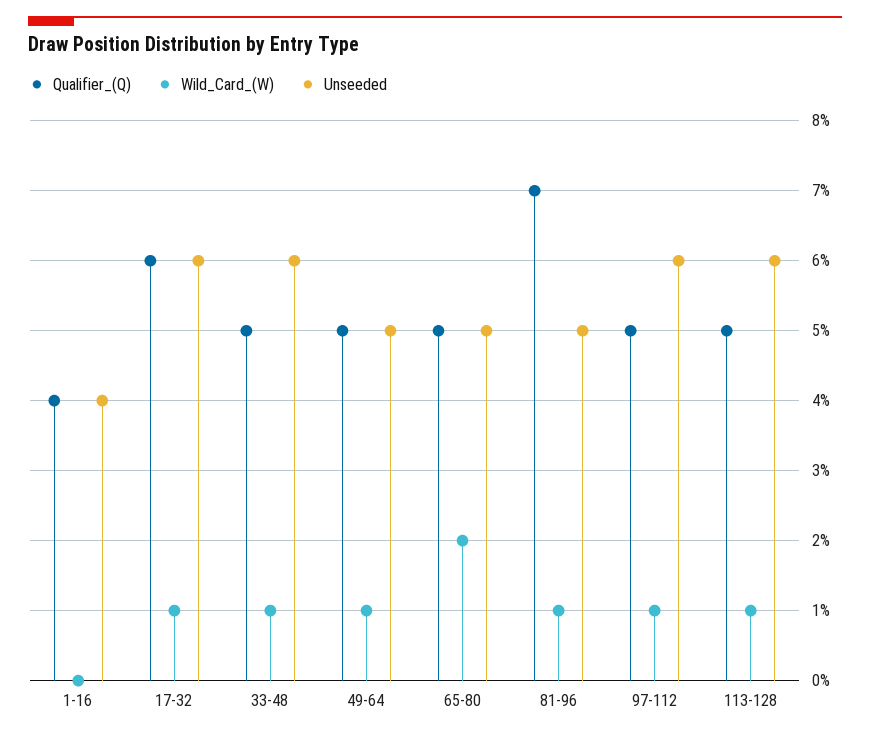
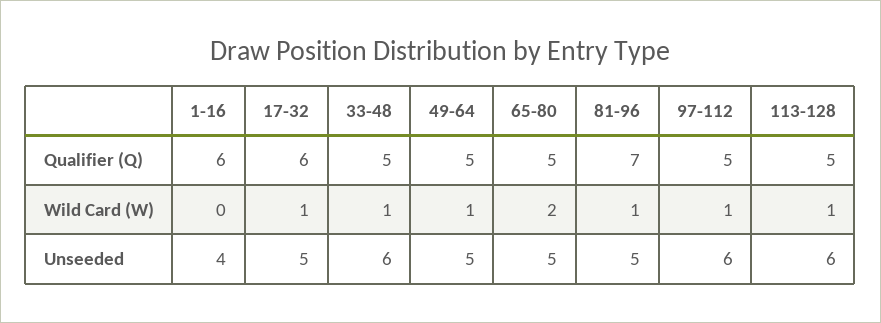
  {
    "Qualifier_(Q)": {
-     "1-16": 4,
+     "1-16": 6,
      "17-32": 6,
      "33-48": 5,
      "49-64": 5,
      "65-80": 5,
      "81-96": 7,
      "97-112": 5,
      "113-128": 5
    },
    "Wild_Card_(W)": {
      "1-16": 0,
      "17-32": 1,
      "33-48": 1,
      "49-64": 1,
      "65-80": 2,
      "81-96": 1,
      "97-112": 1,
      "113-128": 1
    },
    "Unseeded": {
      "1-16": 4,
-     "17-32": 6,
+     "17-32": 5,
      "33-48": 6,
      "49-64": 5,
      "65-80": 5,
      "81-96": 5,
      "97-112": 6,
      "113-128": 6
    }
  }

